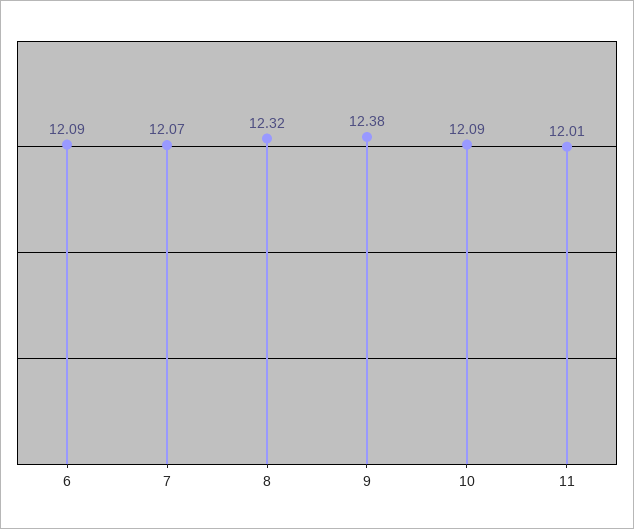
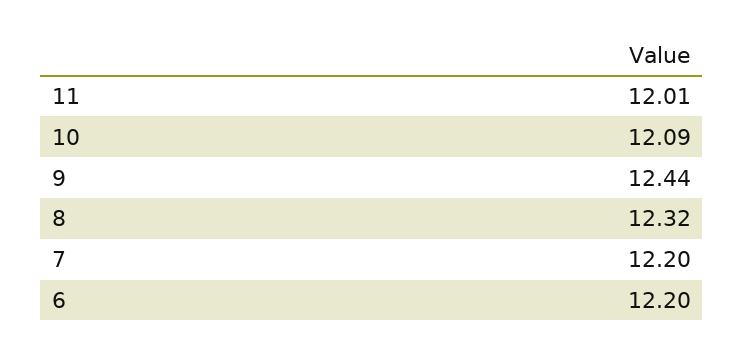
  {
-   "6": 12.09,
+   "6": 12.2,
-   "7": 12.07,
+   "7": 12.2,
    "8": 12.32,
-   "9": 12.38,
+   "9": 12.44,
    "10": 12.09,
    "11": 12.01
  }

